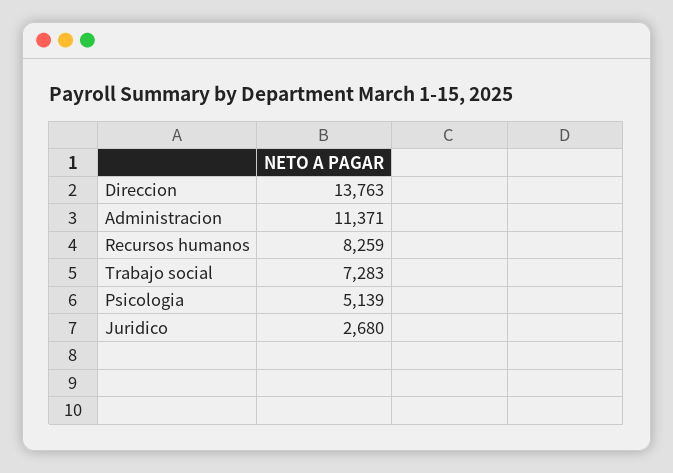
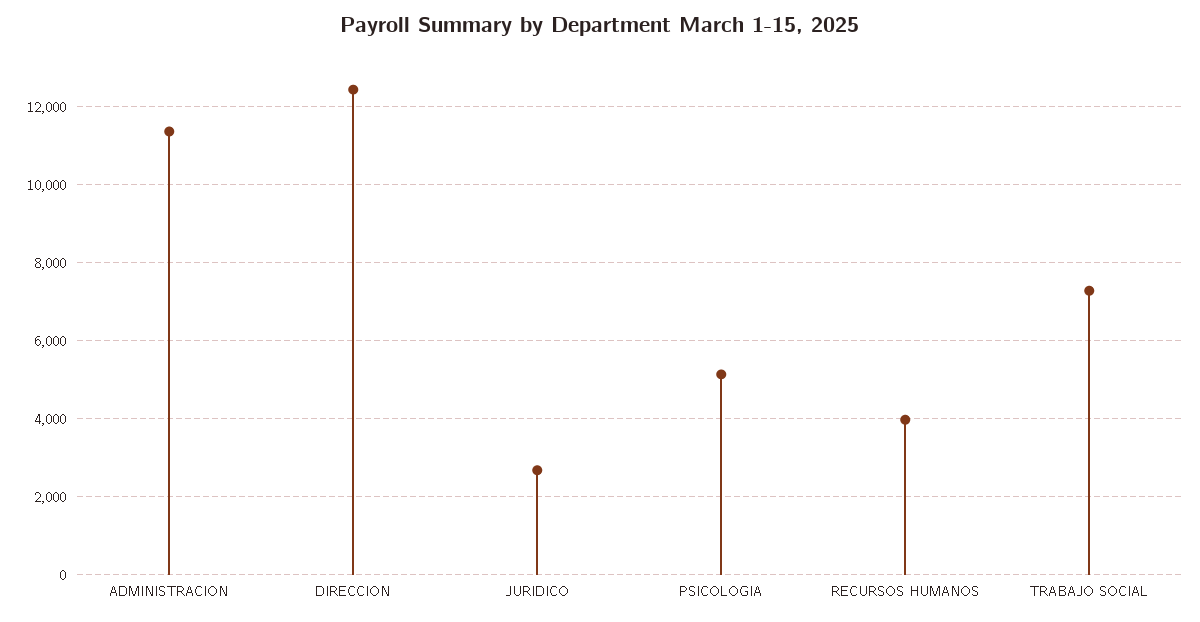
  {
-   "Direccion": 13763,
+   "Direccion": 12400,
    "Administracion": 11371,
-   "Recursos humanos": 8259,
+   "Recursos humanos": 4000,
    "Trabajo social": 7283,
    "Psicologia": 5139,
    "Juridico": 2680
  }

